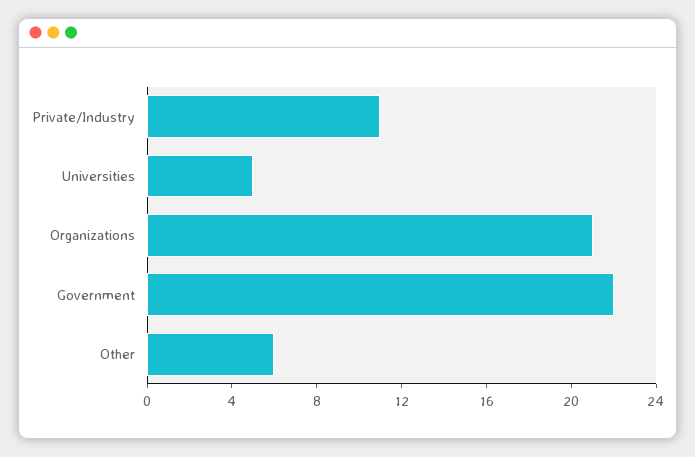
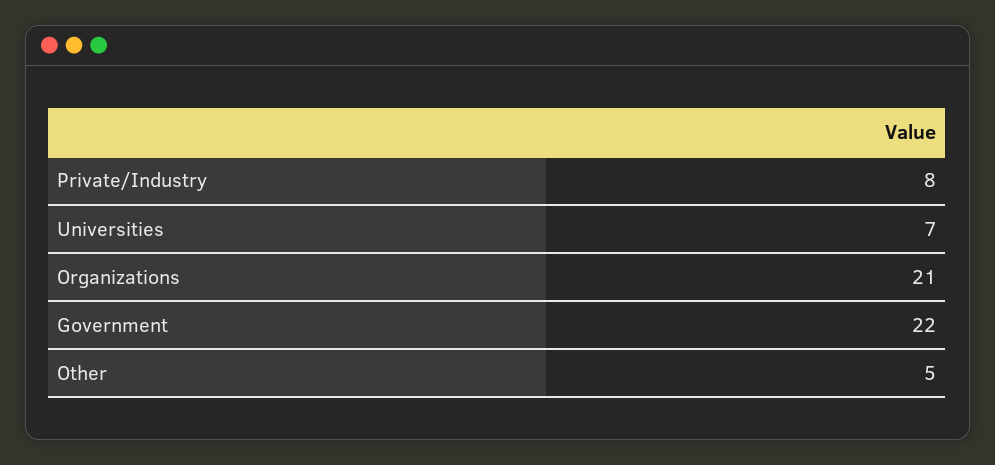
  {
-   "Private/Industry": 11,
+   "Private/Industry": 8,
-   "Universities": 5,
+   "Universities": 7,
    "Organizations": 21,
    "Government": 22,
-   "Other": 6
+   "Other": 5
  }

